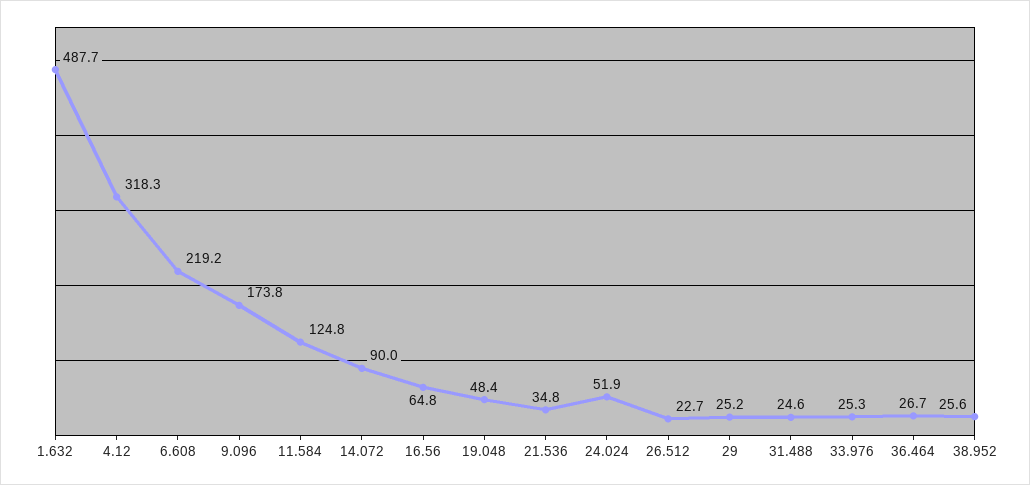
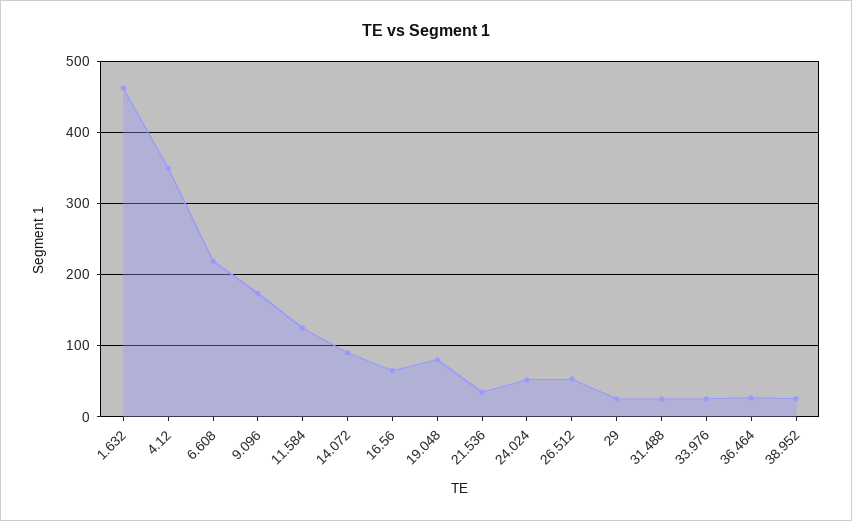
  {
-   "1.632": 487.7,
+   "1.632": 460,
-   "4.12": 318.3,
+   "4.12": 350,
    "6.608": 219.2,
    "9.096": 173.8,
    "11.584": 124.8,
    "14.072": 90,
    "16.56": 64.8,
-   "19.048": 48.4,
+   "19.048": 80,
    "21.536": 34.8,
    "24.024": 51.9,
-   "26.512": 22.7,
+   "26.512": 50,
    "29": 25.2,
    "31.488": 24.6,
    "33.976": 25.3,
    "36.464": 26.7,
    "38.952": 25.6
  }

